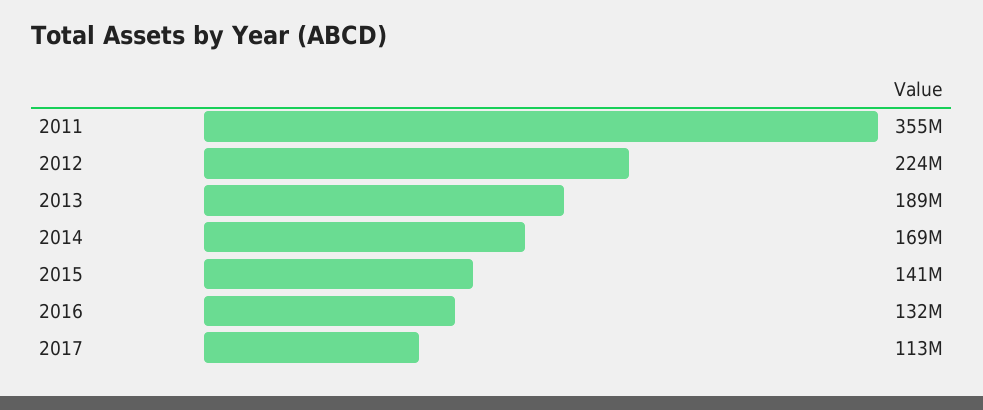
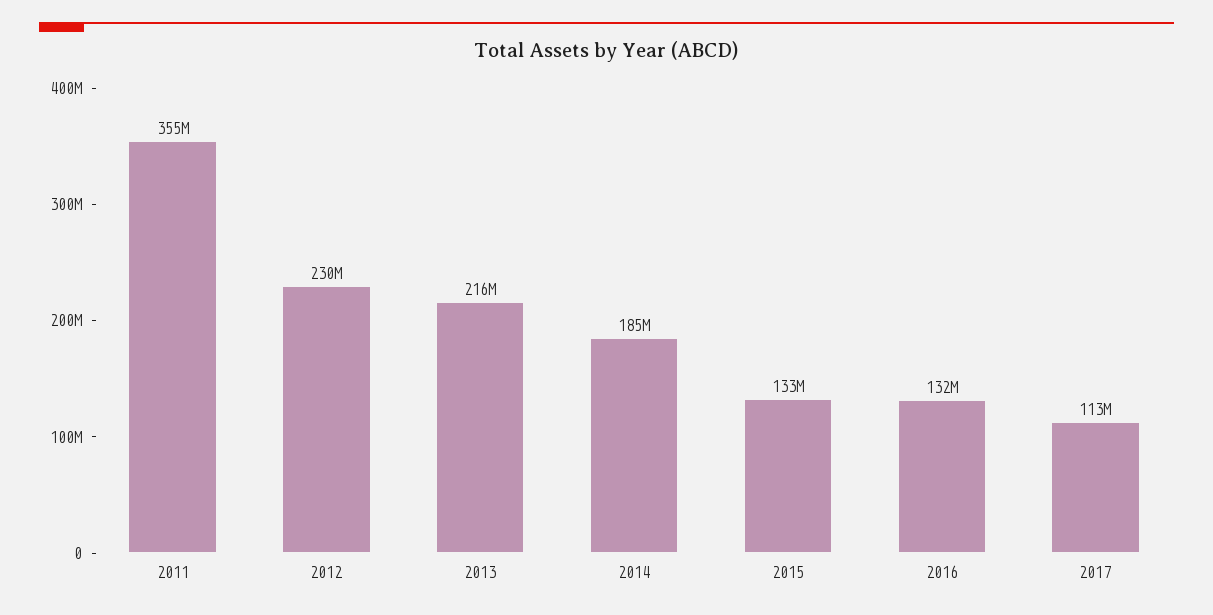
  {
    "2011": 355000000,
-   "2012": 224000000,
+   "2012": 230000000,
-   "2013": 189000000,
+   "2013": 216000000,
-   "2014": 169000000,
+   "2014": 185000000,
-   "2015": 141000000,
+   "2015": 133000000,
    "2016": 132000000,
    "2017": 113000000
  }

